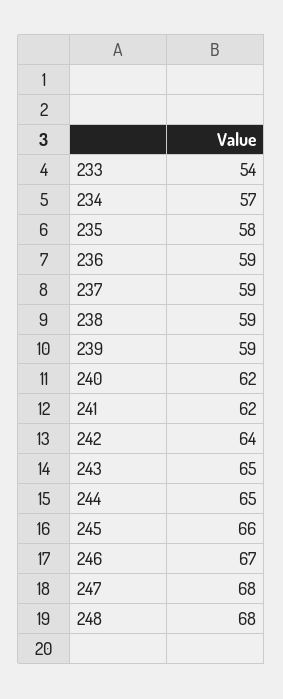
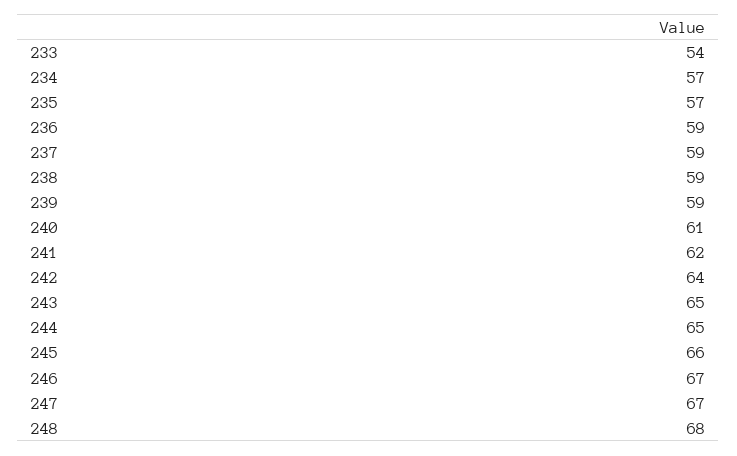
  {
    "233": 54,
    "234": 57,
-   "235": 58,
+   "235": 57,
    "236": 59,
    "237": 59,
    "238": 59,
    "239": 59,
-   "240": 62,
+   "240": 61,
    "241": 62,
    "242": 64,
    "243": 65,
    "244": 65,
    "245": 66,
    "246": 67,
-   "247": 68,
+   "247": 67,
    "248": 68
  }

